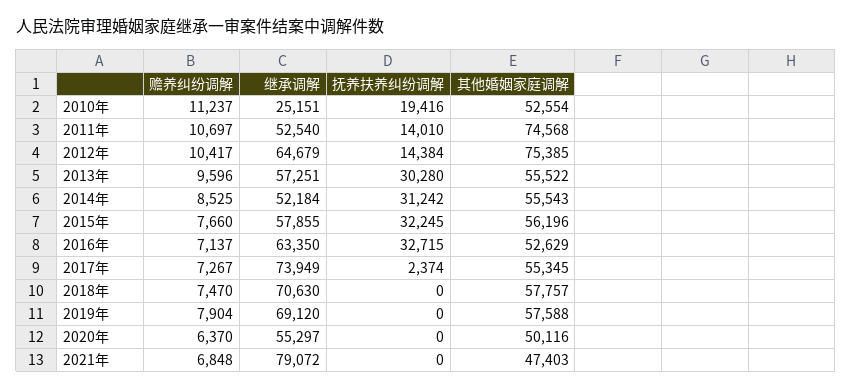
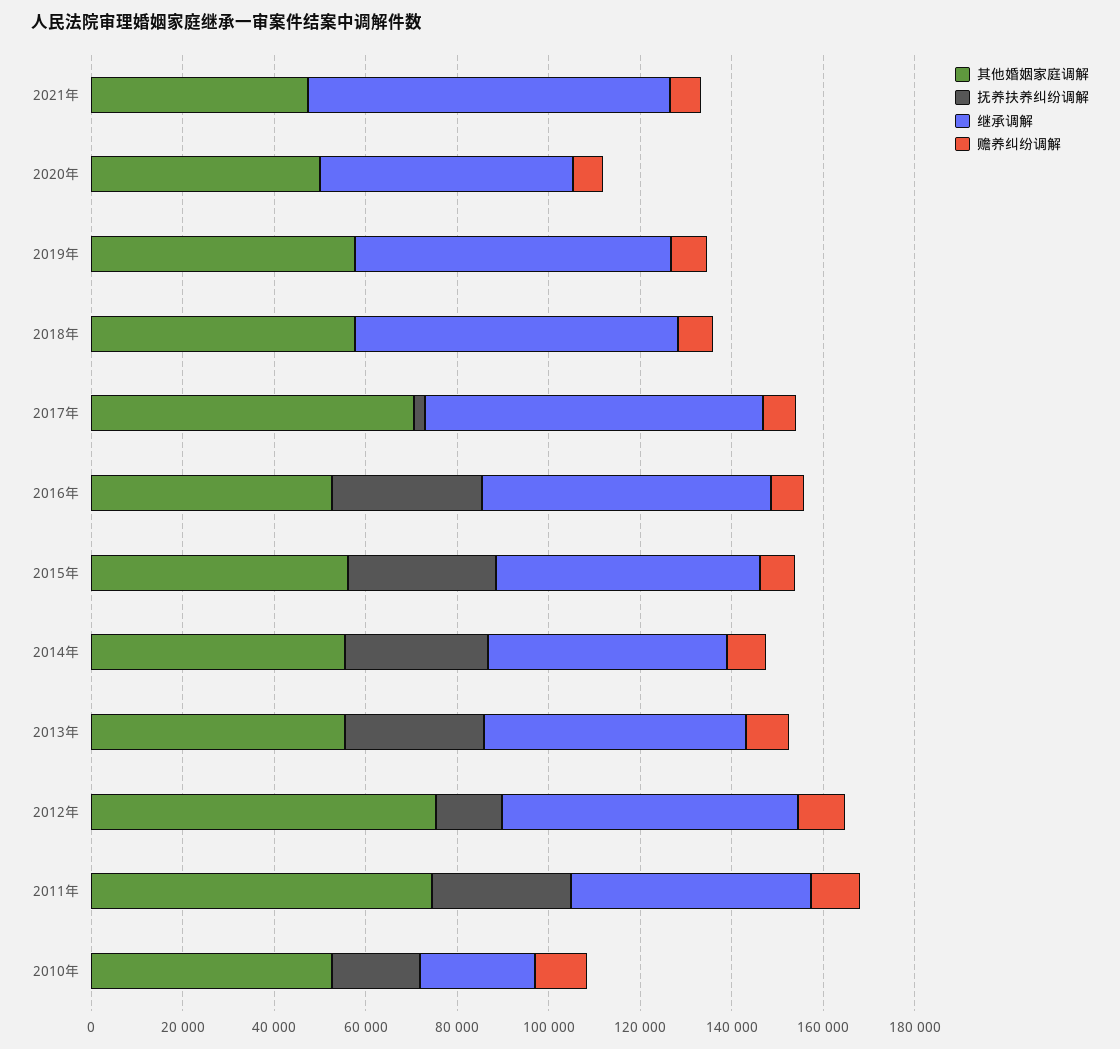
  {
    "赡养纠纷调解": {
      "2010年": 11237,
      "2011年": 10697,
      "2012年": 10417,
      "2013年": 9596,
      "2014年": 8525,
      "2015年": 7660,
      "2016年": 7137,
      "2017年": 7267,
      "2018年": 7470,
      "2019年": 7904,
      "2020年": 6370,
      "2021年": 6848
    },
    "继承调解": {
      "2010年": 25151,
      "2011年": 52540,
      "2012年": 64679,
      "2013年": 57251,
      "2014年": 52184,
      "2015年": 57855,
      "2016年": 63350,
      "2017年": 73949,
      "2018年": 70630,
      "2019年": 69120,
      "2020年": 55297,
      "2021年": 79072
    },
    "抚养扶养纠纷调解": {
      "2010年": 19416,
-     "2011年": 14010,
+     "2011年": 30000,
      "2012年": 14384,
      "2013年": 30280,
      "2014年": 31242,
      "2015年": 32245,
      "2016年": 32715,
      "2017年": 2374,
      "2018年": 0,
      "2019年": 0,
      "2020年": 0,
      "2021年": 0
    },
    "其他婚姻家庭调解": {
      "2010年": 52554,
      "2011年": 74568,
      "2012年": 75385,
      "2013年": 55522,
      "2014年": 55543,
      "2015年": 56196,
      "2016年": 52629,
-     "2017年": 55345,
+     "2017年": 70000,
      "2018年": 57757,
      "2019年": 57588,
      "2020年": 50116,
      "2021年": 47403
    }
  }

